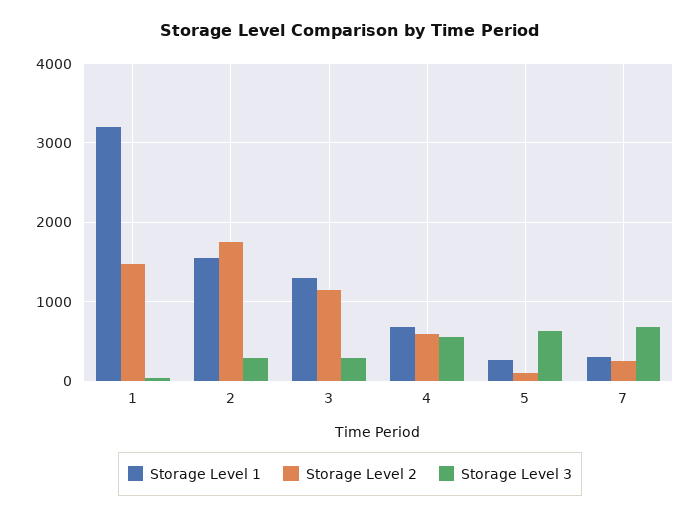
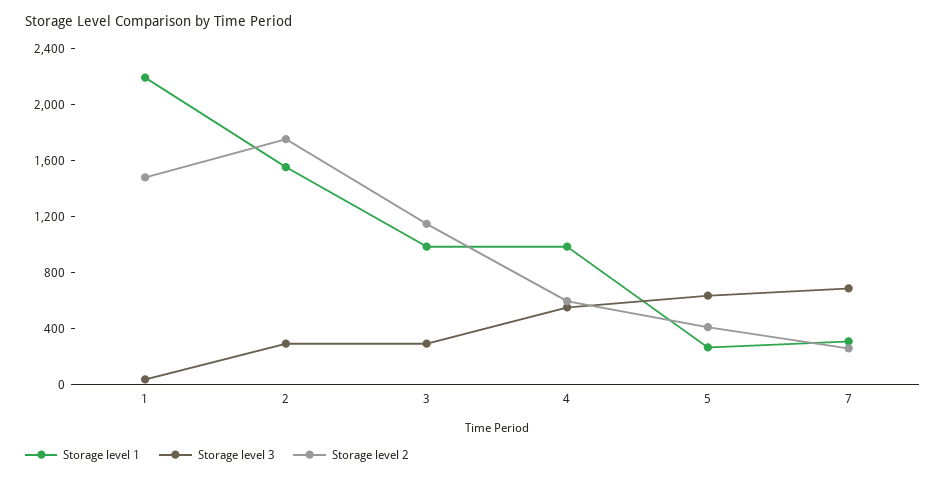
  {
    "Storage Level 1": {
-     "1": 3200,
+     "1": 2200,
      "2": 1600,
-     "3": 1300,
+     "3": 1000,
-     "4": 700,
+     "4": 1000,
      "5": 300,
      "7": 300
    },
    "Storage Level 2": {
      "1": 1500,
      "2": 1800,
      "3": 1100,
      "4": 600,
-     "5": 100,
+     "5": 400,
      "7": 300
    },
    "Storage Level 3": {
      "1": 0,
      "2": 300,
      "3": 300,
      "4": 600,
      "5": 600,
      "7": 700
    }
  }

